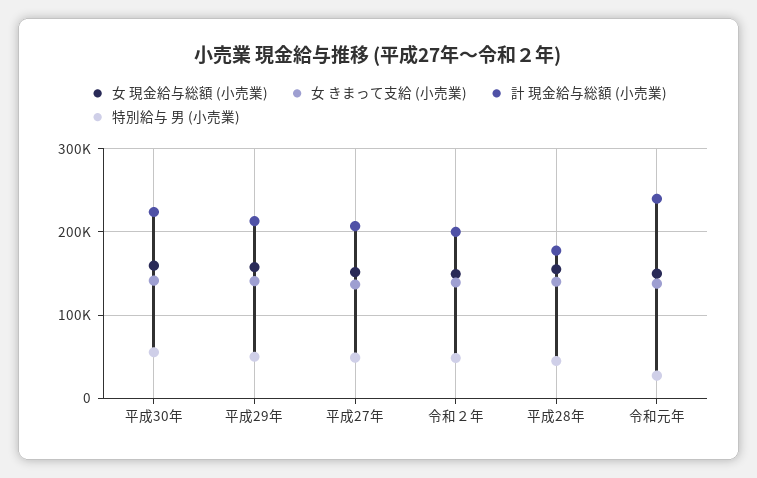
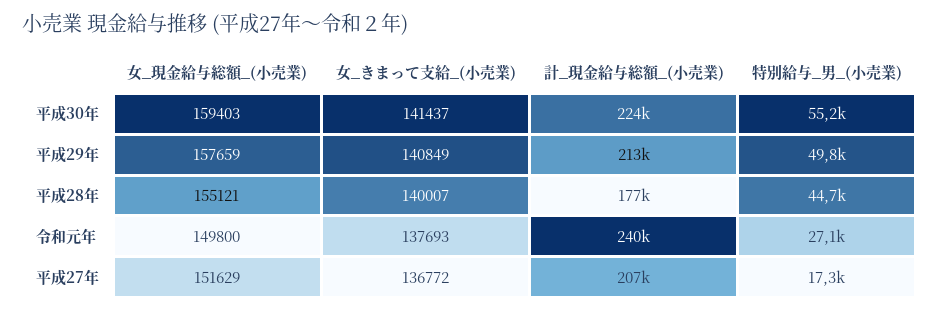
  {
    "女 現金給与総額 (小売業)": {
      "平成30年": 159403,
      "平成29年": 157659,
      "平成27年": 151629,
-     "令和２年": 150000,
      "平成28年": 155121,
      "令和元年": 149800
    },
    "女 きまって支給 (小売業)": {
      "平成30年": 141437,
      "平成29年": 140849,
      "平成27年": 136772,
-     "令和２年": 140000,
      "平成28年": 140007,
      "令和元年": 137693
    },
    "計 現金給与総額 (小売業)": {
      "平成30年": 224000,
      "平成29年": 213000,
      "平成27年": 207000,
-     "令和２年": 200000,
      "平成28年": 177000,
      "令和元年": 240000
    },
    "特別給与 男 (小売業)": {
      "平成30年": 55200,
      "平成29年": 49800,
-     "平成27年": 50000,
+     "平成27年": 17300,
-     "令和２年": 50000,
      "平成28年": 44700,
      "令和元年": 27100
    }
  }

